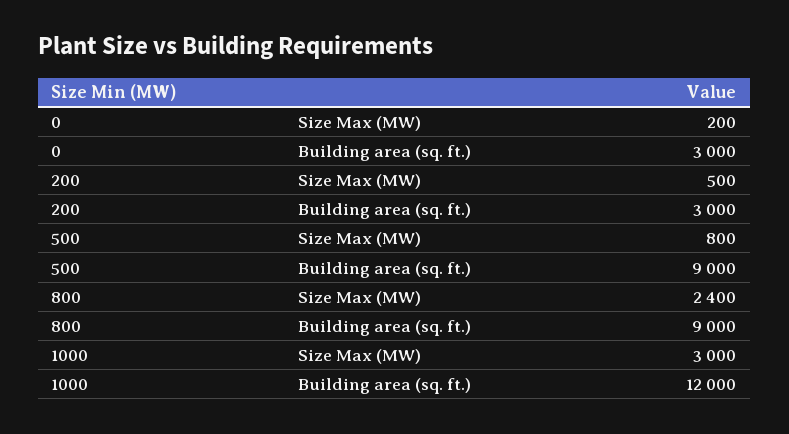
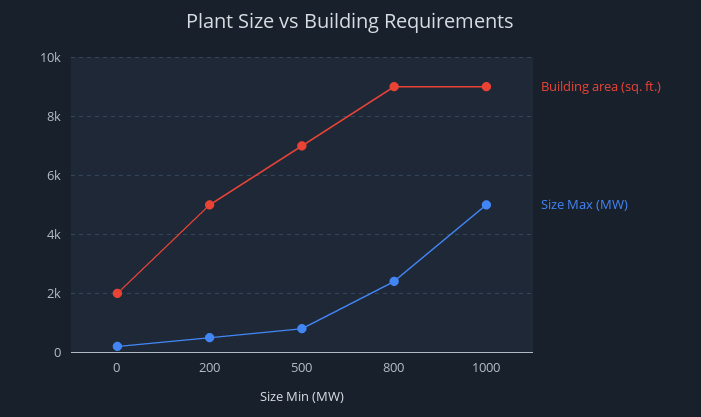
  {
    "Size Max (MW)": {
      "0": 200,
      "200": 500,
      "500": 800,
      "800": 2400,
-     "1000": 3000
+     "1000": 5000
    },
    "Building area (sq. ft.)": {
-     "0": 3000,
+     "0": 2000,
-     "200": 3000,
+     "200": 5000,
-     "500": 9000,
+     "500": 7000,
      "800": 9000,
-     "1000": 12000
+     "1000": 9000
    }
  }

